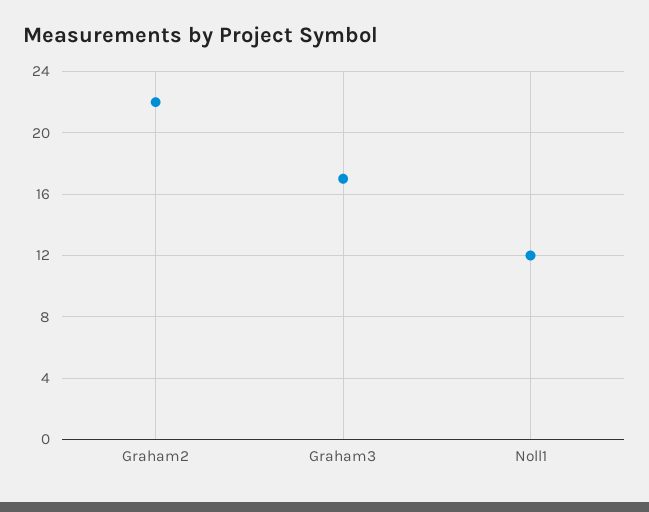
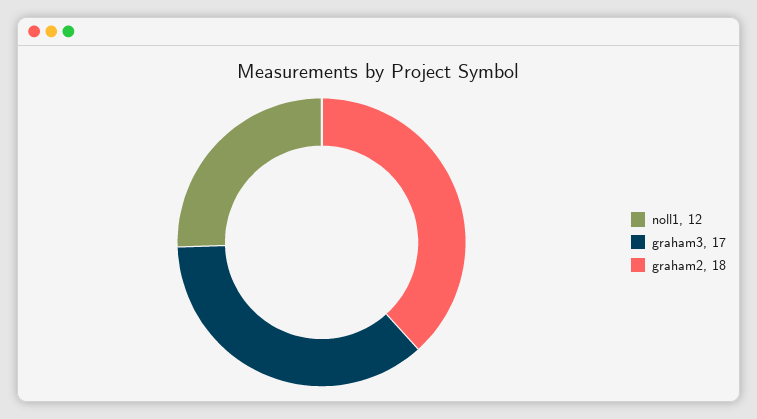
  {
-   "Graham2": 22,
+   "Graham2": 18,
    "Graham3": 17,
    "Noll1": 12
  }

